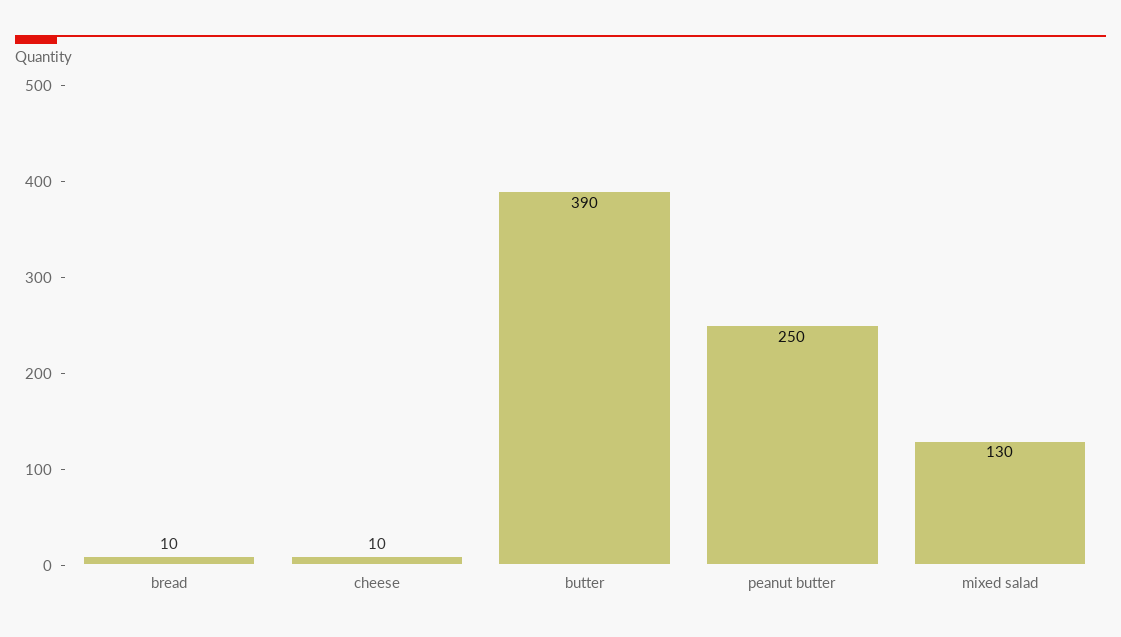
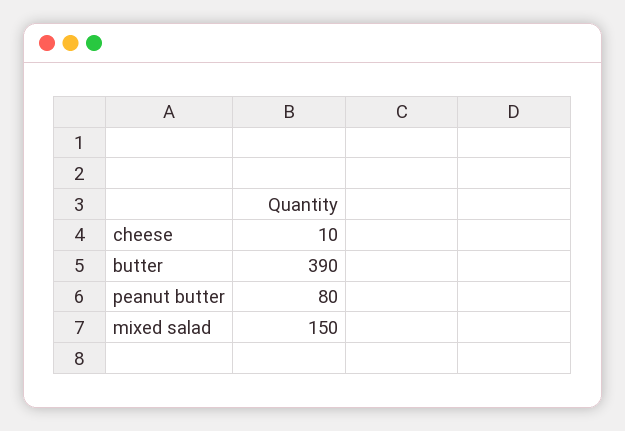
  {
-   "bread": 10,
    "cheese": 10,
    "butter": 390,
-   "peanut butter": 250,
+   "peanut butter": 80,
-   "mixed salad": 130
+   "mixed salad": 150
  }

